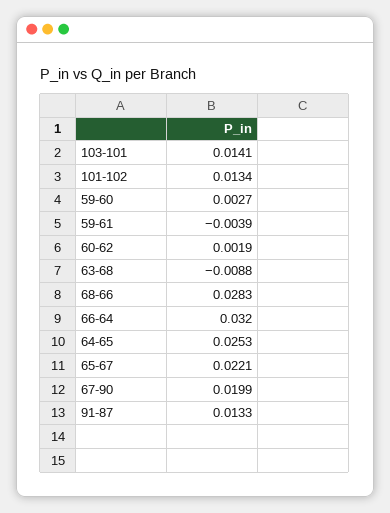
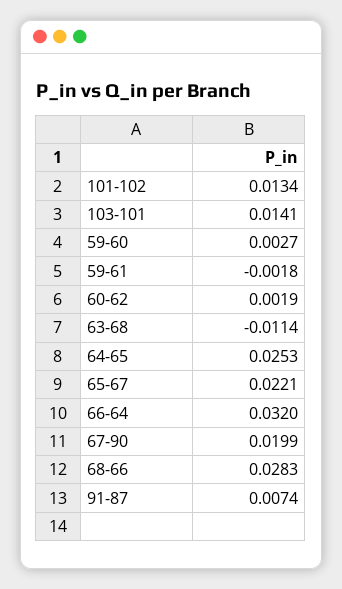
  {
    "103-101": 0.0141,
    "101-102": 0.0134,
    "59-60": 0.0027,
-   "59-61": -0.0039,
+   "59-61": -0.0018,
    "60-62": 0.0019,
-   "63-68": -0.0088,
+   "63-68": -0.0114,
    "68-66": 0.0283,
    "66-64": 0.032,
    "64-65": 0.0253,
    "65-67": 0.0221,
    "67-90": 0.0199,
-   "91-87": 0.0133
+   "91-87": 0.0074
  }

